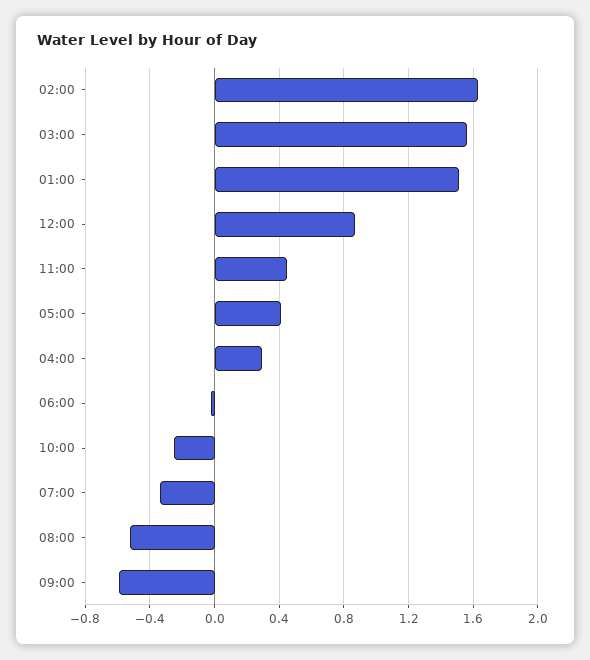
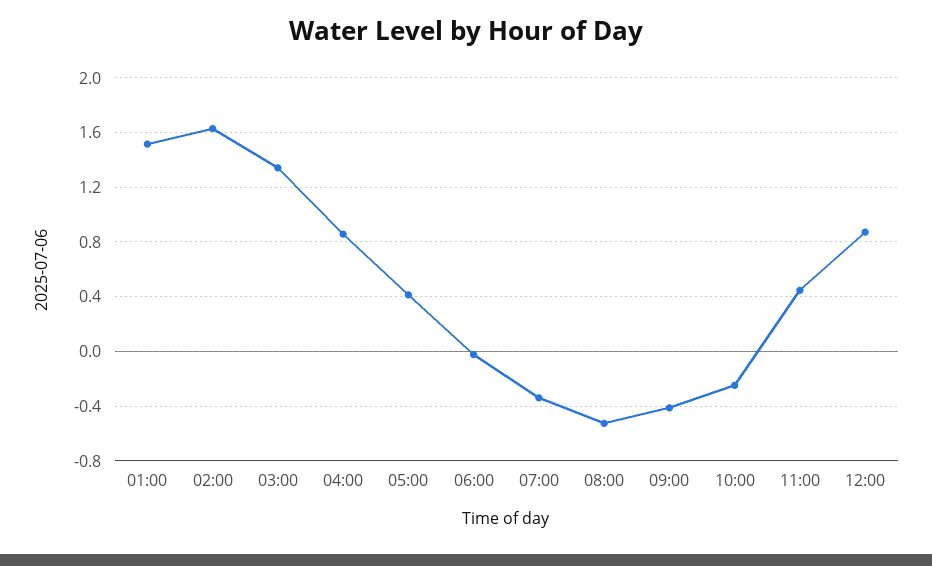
  {
    "02:00": 1.65,
-   "03:00": 1.55,
+   "03:00": 1.35,
    "01:00": 1.5,
    "12:00": 0.85,
    "11:00": 0.45,
    "05:00": 0.4,
-   "04:00": 0.3,
+   "04:00": 0.85,
    "06:00": 0,
    "10:00": -0.25,
    "07:00": -0.35,
    "08:00": -0.55,
-   "09:00": -0.6
+   "09:00": -0.4
  }

